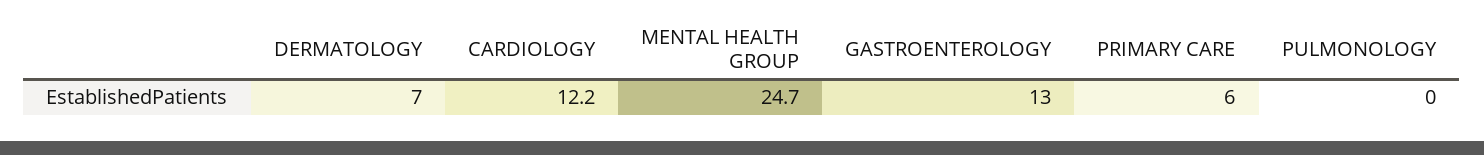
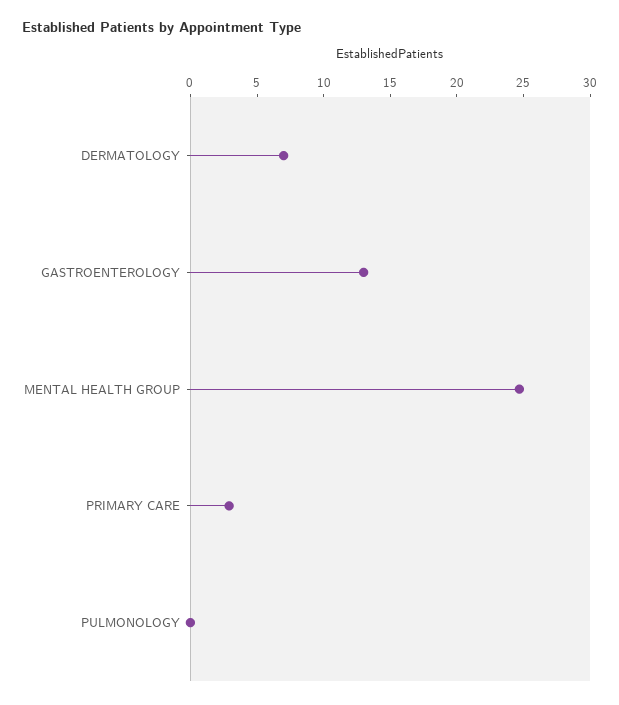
  {
    "DERMATOLOGY": 7,
-   "CARDIOLOGY": 12.2,
    "MENTAL HEALTH GROUP": 24.7,
    "GASTROENTEROLOGY": 13,
-   "PRIMARY CARE": 6,
+   "PRIMARY CARE": 3,
    "PULMONOLOGY": 0
  }

